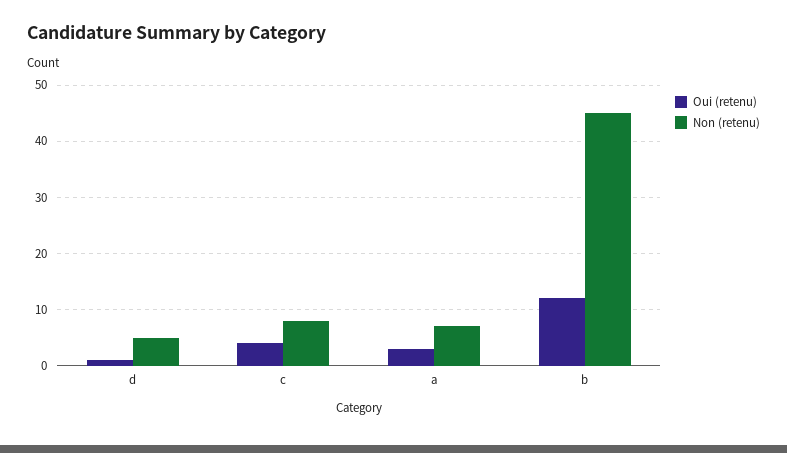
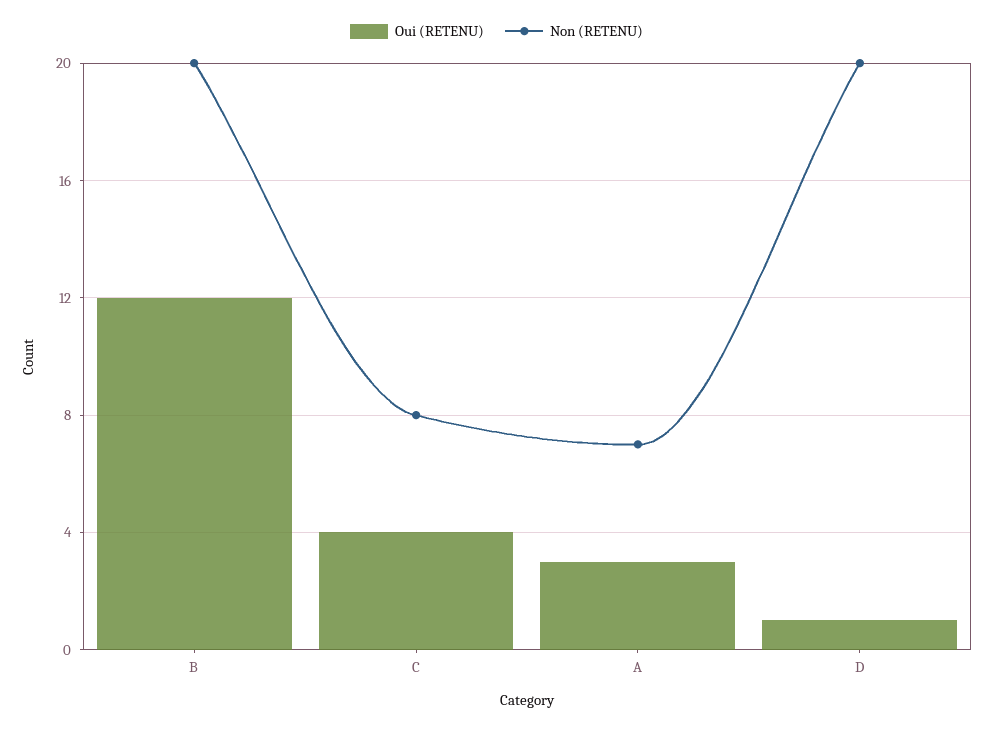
  {
    "Oui (retenu)": {
      "d": 1,
      "c": 4,
      "a": 3,
      "b": 12
    },
    "Non (retenu)": {
-     "d": 5,
+     "d": 20,
      "c": 8,
      "a": 7,
-     "b": 45
+     "b": 20
    }
  }

